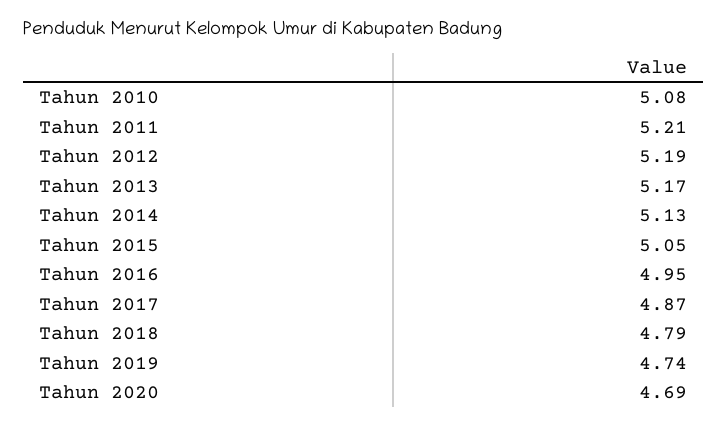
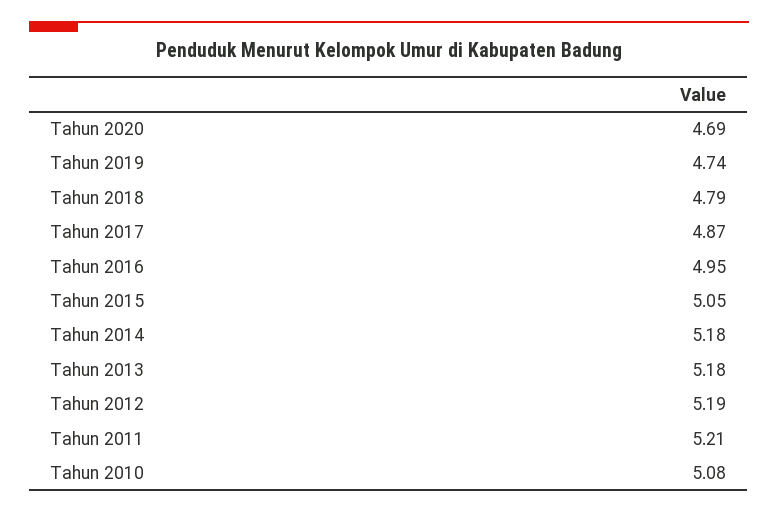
  {
    "Tahun 2010": 5.08,
    "Tahun 2011": 5.21,
    "Tahun 2012": 5.19,
-   "Tahun 2013": 5.17,
+   "Tahun 2013": 5.18,
-   "Tahun 2014": 5.13,
+   "Tahun 2014": 5.18,
    "Tahun 2015": 5.05,
    "Tahun 2016": 4.95,
    "Tahun 2017": 4.87,
    "Tahun 2018": 4.79,
    "Tahun 2019": 4.74,
    "Tahun 2020": 4.69
  }

